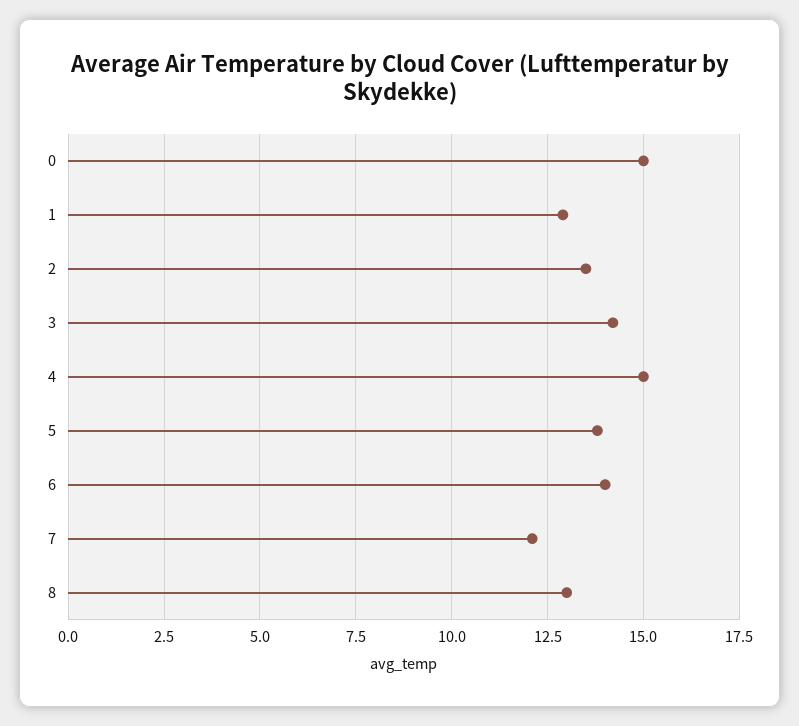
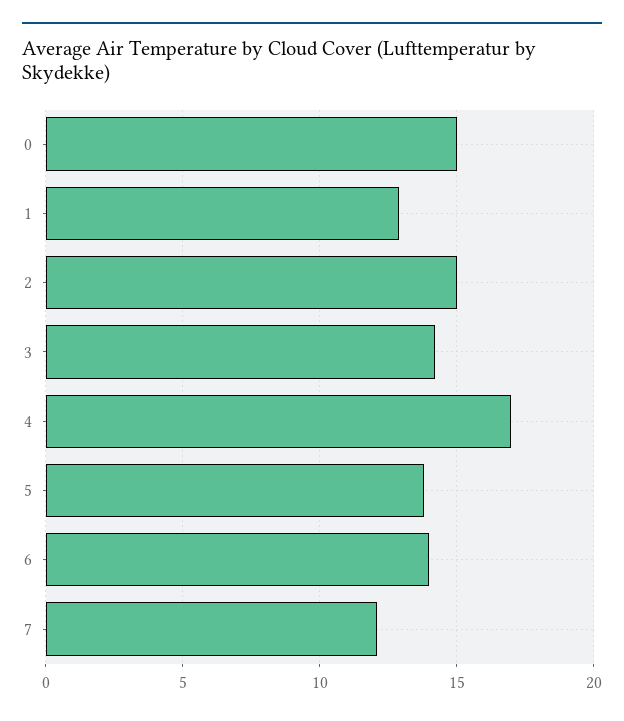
  {
    "0": 15,
    "1": 13,
-   "2": 13.5,
+   "2": 15,
    "3": 14,
-   "4": 15,
+   "4": 17,
    "5": 14,
    "6": 14,
-   "7": 12,
+   "7": 12
-   "8": 13
  }

